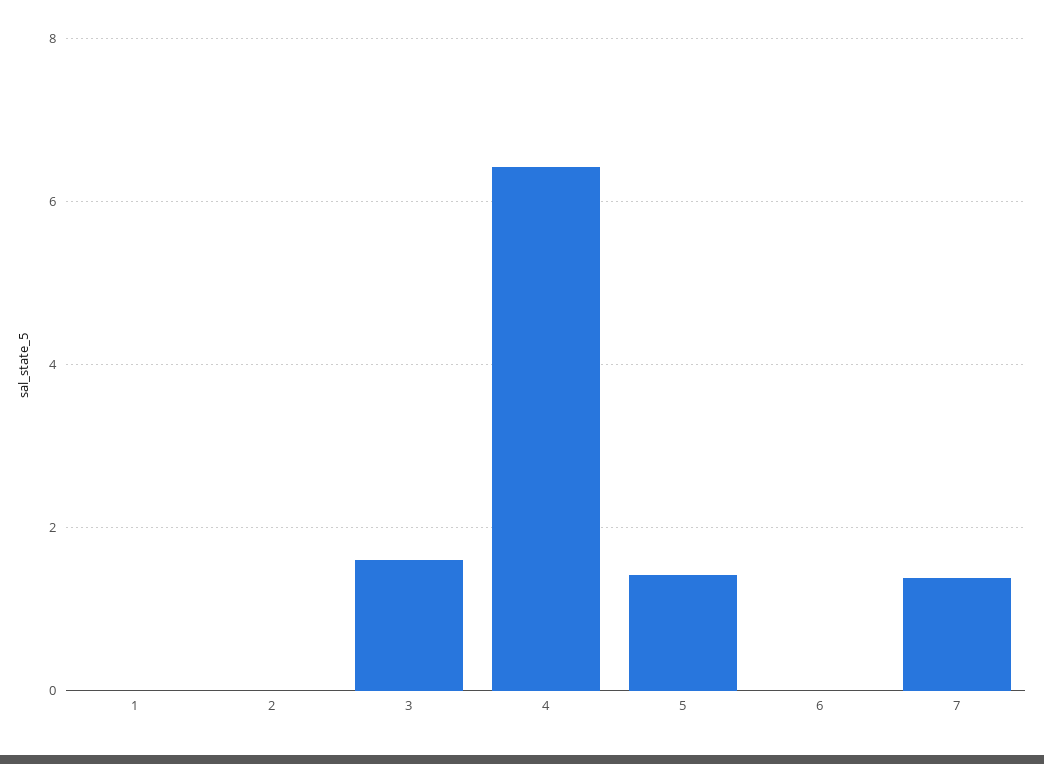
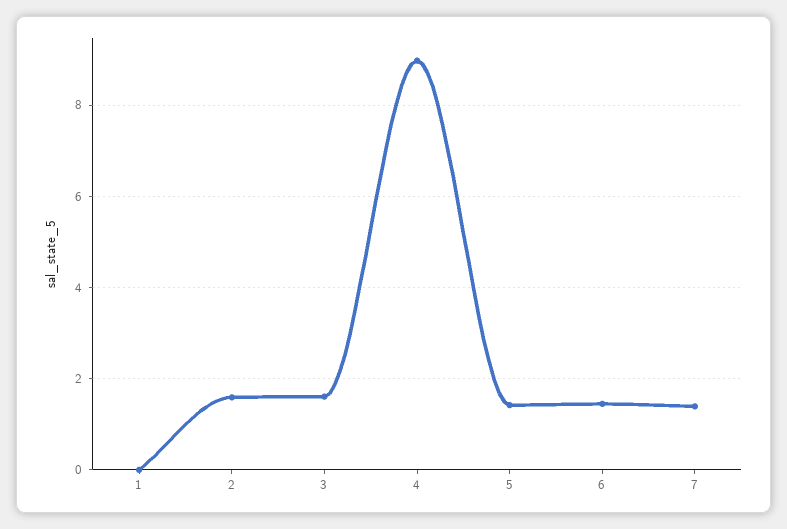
  {
    "1": 0,
-   "2": 0,
+   "2": 1.6,
    "3": 1.6,
-   "4": 6.4,
+   "4": 9,
    "5": 1.4,
-   "6": 0,
+   "6": 1.4,
    "7": 1.4
  }

